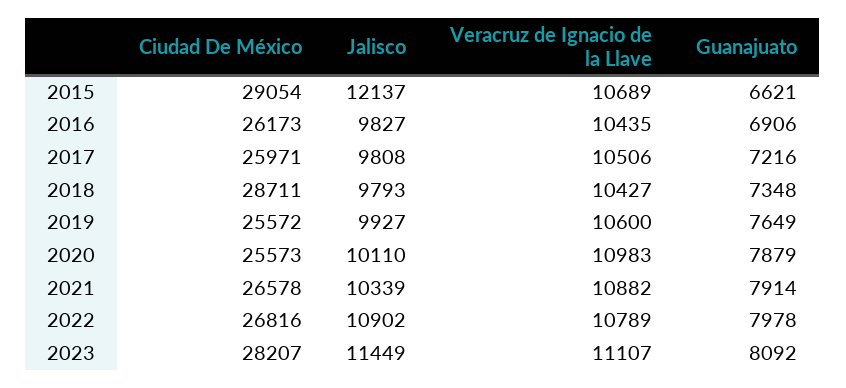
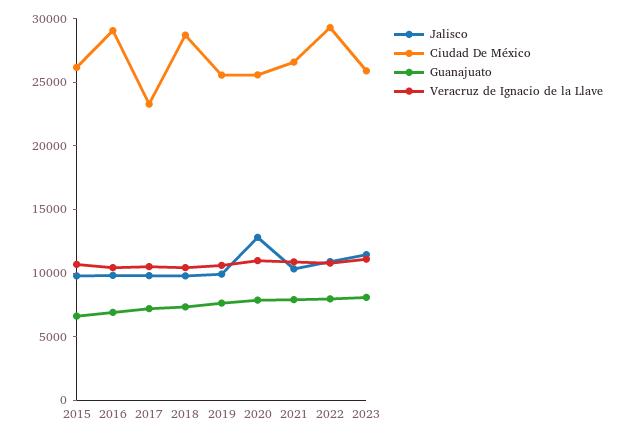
  {
    "Ciudad De México": {
-     "2015": 29054,
+     "2015": 26000,
-     "2016": 26173,
+     "2016": 29000,
-     "2017": 25971,
+     "2017": 23000,
      "2018": 28711,
      "2019": 25572,
      "2020": 25573,
      "2021": 26578,
-     "2022": 26816,
+     "2022": 29000,
-     "2023": 28207
+     "2023": 26000
    },
    "Jalisco": {
-     "2015": 12137,
+     "2015": 10000,
      "2016": 9827,
      "2017": 9808,
      "2018": 9793,
      "2019": 9927,
-     "2020": 10110,
+     "2020": 13000,
      "2021": 10339,
      "2022": 10902,
      "2023": 11449
    },
    "Veracruz de Ignacio de la Llave": {
      "2015": 10689,
      "2016": 10435,
      "2017": 10506,
      "2018": 10427,
      "2019": 10600,
      "2020": 10983,
      "2021": 10882,
      "2022": 10789,
      "2023": 11107
    },
    "Guanajuato": {
      "2015": 6621,
      "2016": 6906,
      "2017": 7216,
      "2018": 7348,
      "2019": 7649,
      "2020": 7879,
      "2021": 7914,
      "2022": 7978,
      "2023": 8092
    }
  }

